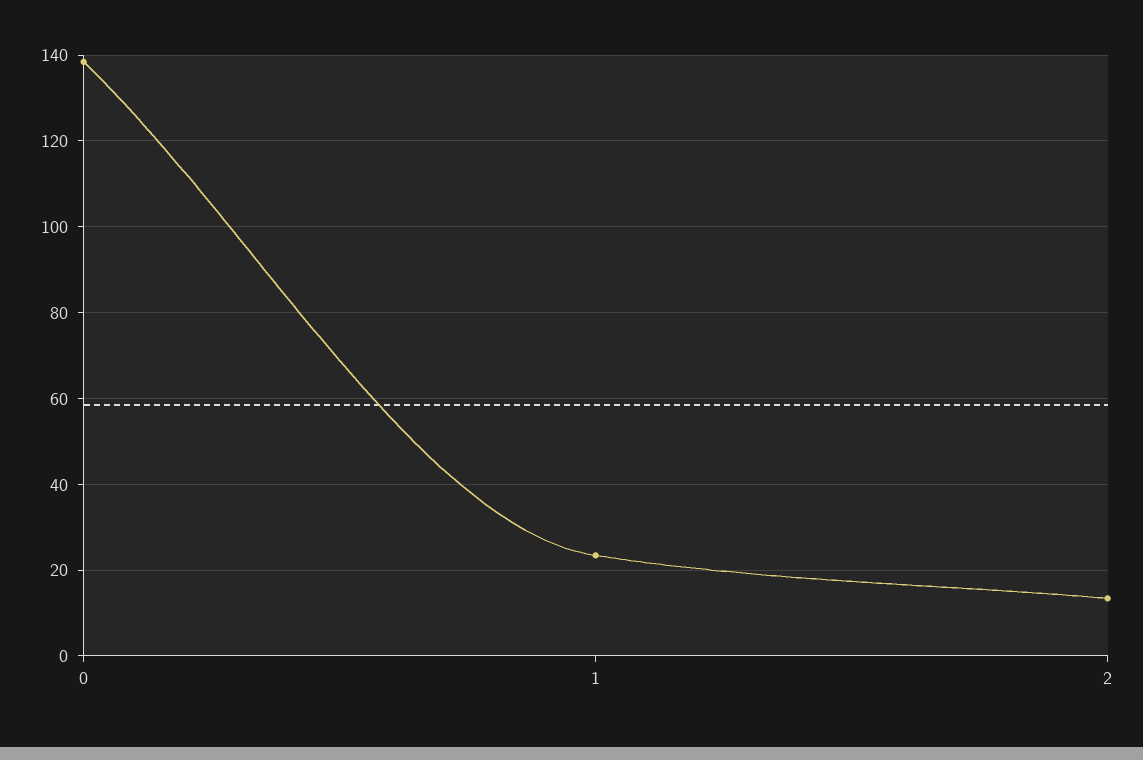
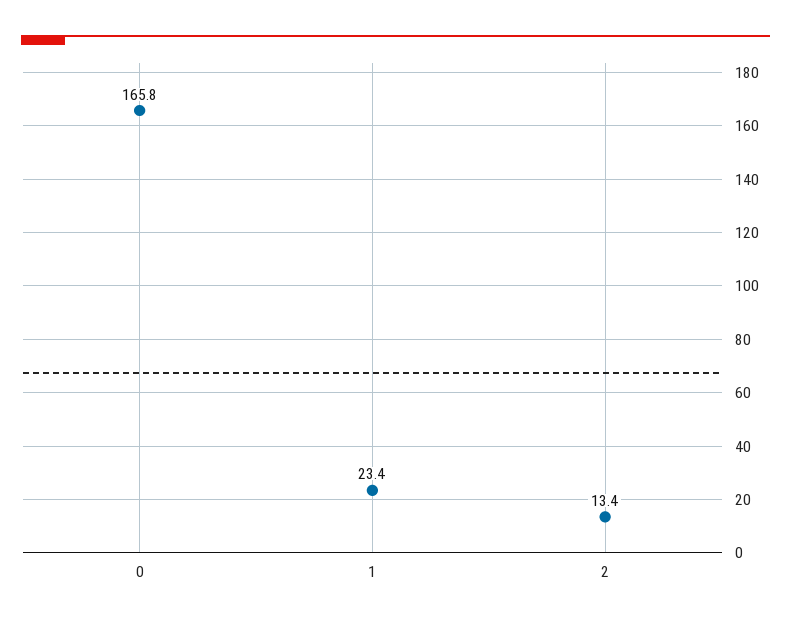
  {
-   "0": 138,
+   "0": 165.8,
    "1": 23.4,
    "2": 13.4
  }

